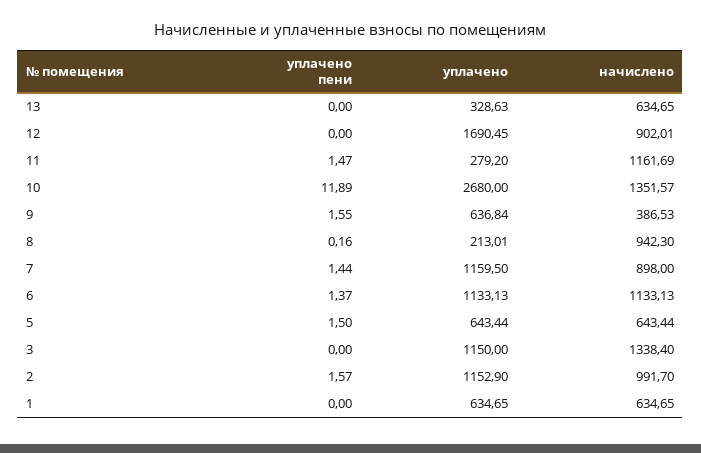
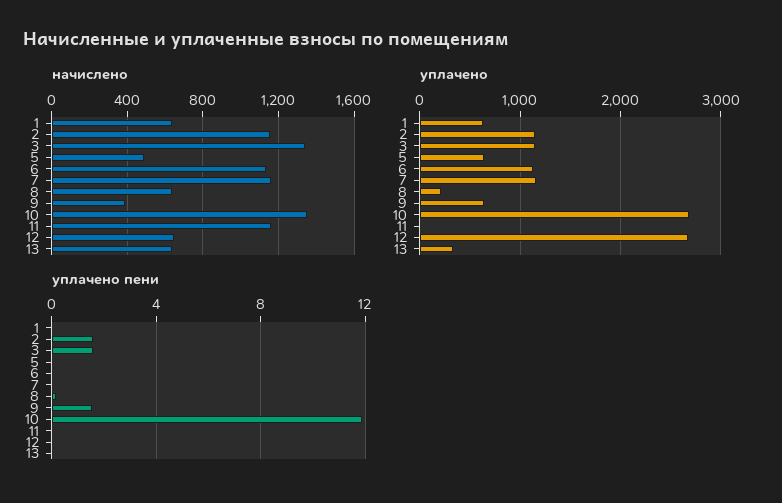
  {
    "уплачено пени": {
      "13": 0,
      "12": 0,
-     "11": 1.47,
+     "11": 0,
      "10": 11.89,
      "9": 1.55,
      "8": 0.16,
-     "7": 1.44,
+     "7": 0,
-     "6": 1.37,
+     "6": 0,
-     "5": 1.5,
+     "5": 0,
-     "3": 0,
+     "3": 1.5,
      "2": 1.57,
      "1": 0
    },
    "уплачено": {
      "13": 328.63,
-     "12": 1690.45,
+     "12": 2700,
-     "11": 279.2,
+     "11": 0,
      "10": 2680,
      "9": 636.84,
      "8": 213.01,
      "7": 1159.5,
      "6": 1133.13,
      "5": 643.44,
      "3": 1150,
      "2": 1152.9,
      "1": 634.65
    },
    "начислено": {
      "13": 634.65,
-     "12": 902.01,
+     "12": 650,
      "11": 1161.69,
      "10": 1351.57,
      "9": 386.53,
-     "8": 942.3,
+     "8": 650,
-     "7": 898,
+     "7": 1150,
      "6": 1133.13,
-     "5": 643.44,
+     "5": 500,
      "3": 1338.4,
-     "2": 991.7,
+     "2": 1150,
      "1": 634.65
    }
  }

